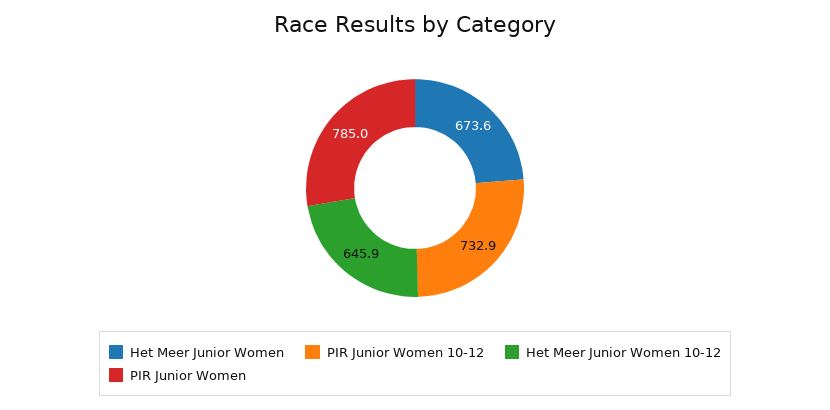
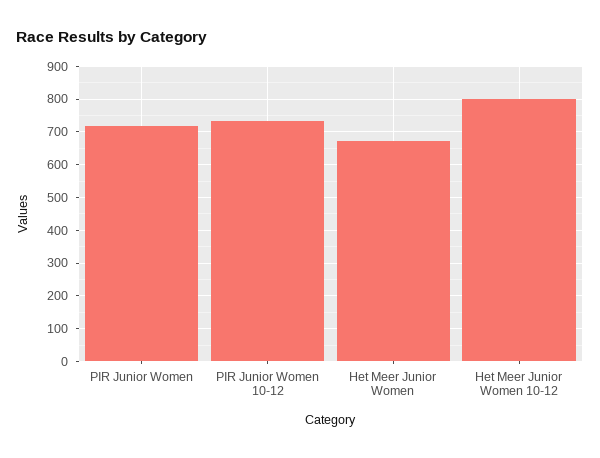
  {
    "Het Meer Junior Women": 673.6,
    "PIR Junior Women 10-12": 732.9,
-   "Het Meer Junior Women 10-12": 645.9,
+   "Het Meer Junior Women 10-12": 800,
-   "PIR Junior Women": 785
+   "PIR Junior Women": 720
  }

